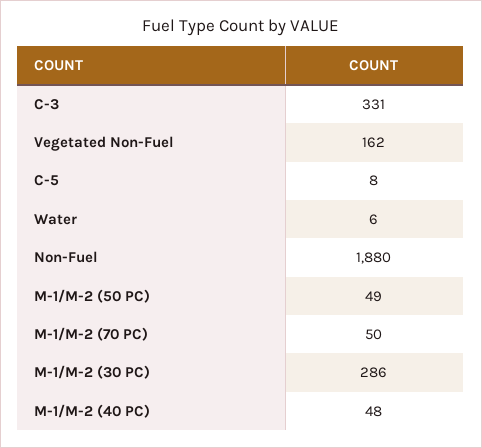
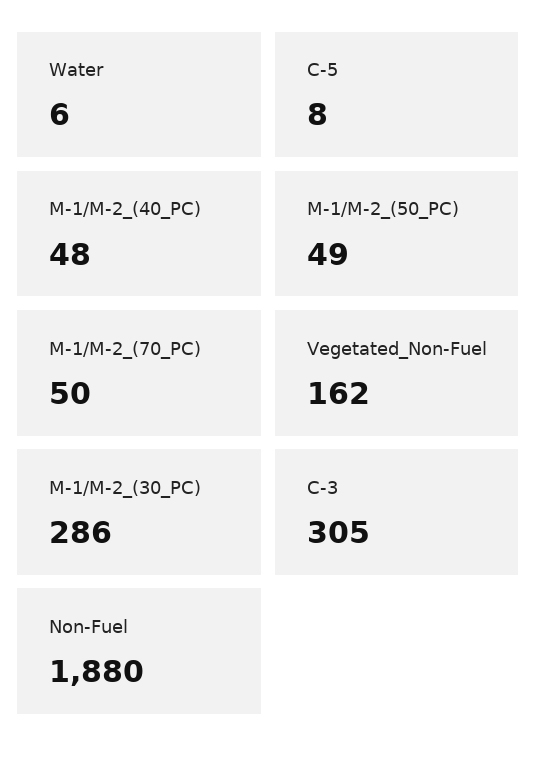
  {
-   "C-3": 331,
+   "C-3": 305,
    "Vegetated Non-Fuel": 162,
    "C-5": 8,
    "Water": 6,
    "Non-Fuel": 1880,
    "M-1/M-2 (50 PC)": 49,
    "M-1/M-2 (70 PC)": 50,
    "M-1/M-2 (30 PC)": 286,
    "M-1/M-2 (40 PC)": 48
  }

